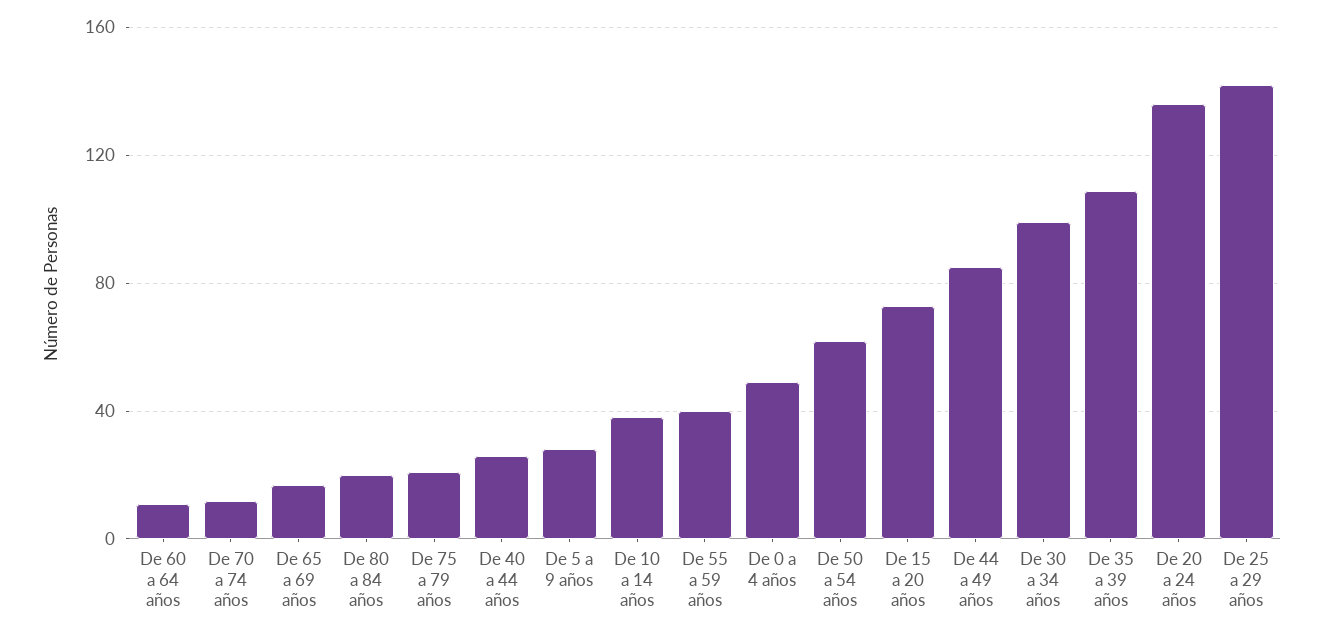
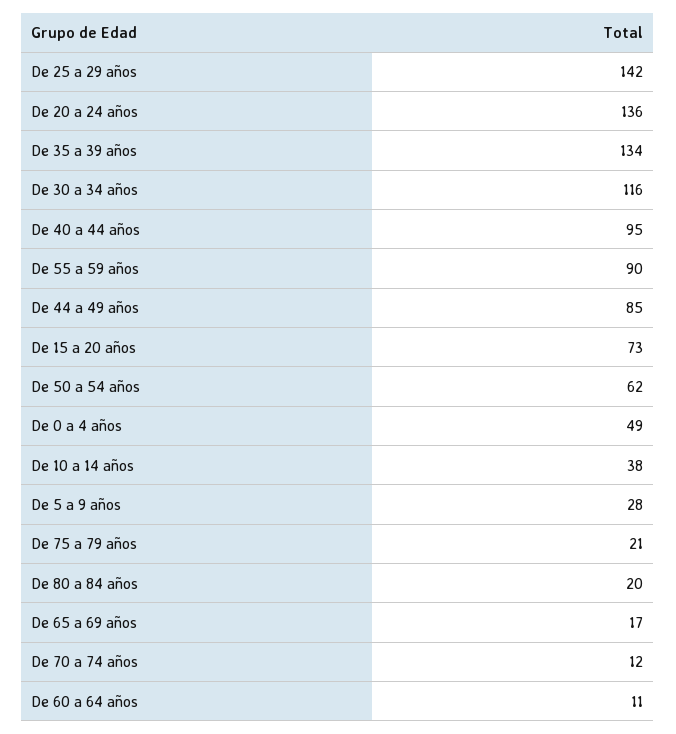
  {
    "De 60 a 64 años": 11,
    "De 70 a 74 años": 12,
    "De 65 a 69 años": 17,
    "De 80 a 84 años": 20,
    "De 75 a 79 años": 21,
-   "De 40 a 44 años": 25,
+   "De 40 a 44 años": 95,
    "De 5 a 9 años": 28,
    "De 10 a 14 años": 38,
-   "De 55 a 59 años": 40,
+   "De 55 a 59 años": 90,
    "De 0 a 4 años": 49,
    "De 50 a 54 años": 62,
    "De 15 a 20 años": 73,
    "De 44 a 49 años": 85,
-   "De 30 a 34 años": 100,
+   "De 30 a 34 años": 116,
-   "De 35 a 39 años": 110,
+   "De 35 a 39 años": 134,
    "De 20 a 24 años": 136,
    "De 25 a 29 años": 142
  }

